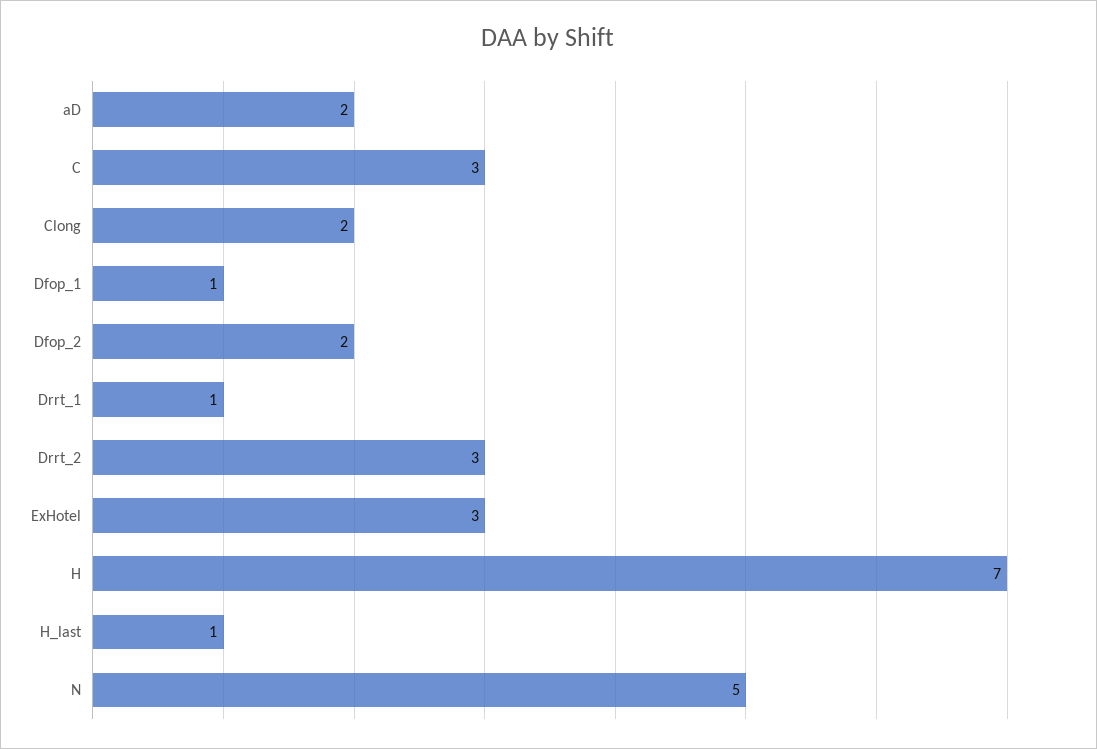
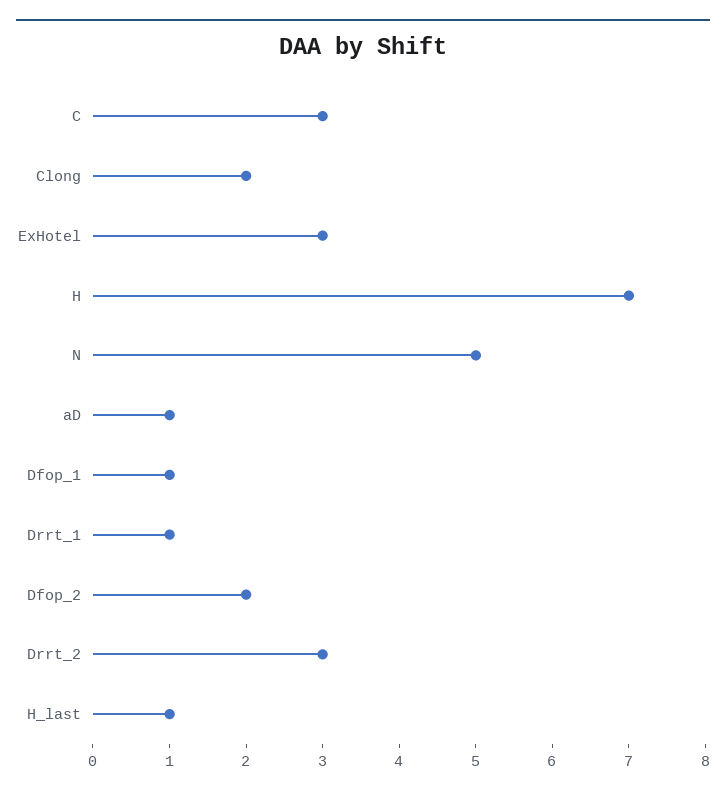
  {
-   "aD": 2,
+   "aD": 1,
    "C": 3,
    "Clong": 2,
    "Dfop_1": 1,
    "Dfop_2": 2,
    "Drrt_1": 1,
    "Drrt_2": 3,
    "ExHotel": 3,
    "H": 7,
    "H_last": 1,
    "N": 5
  }

